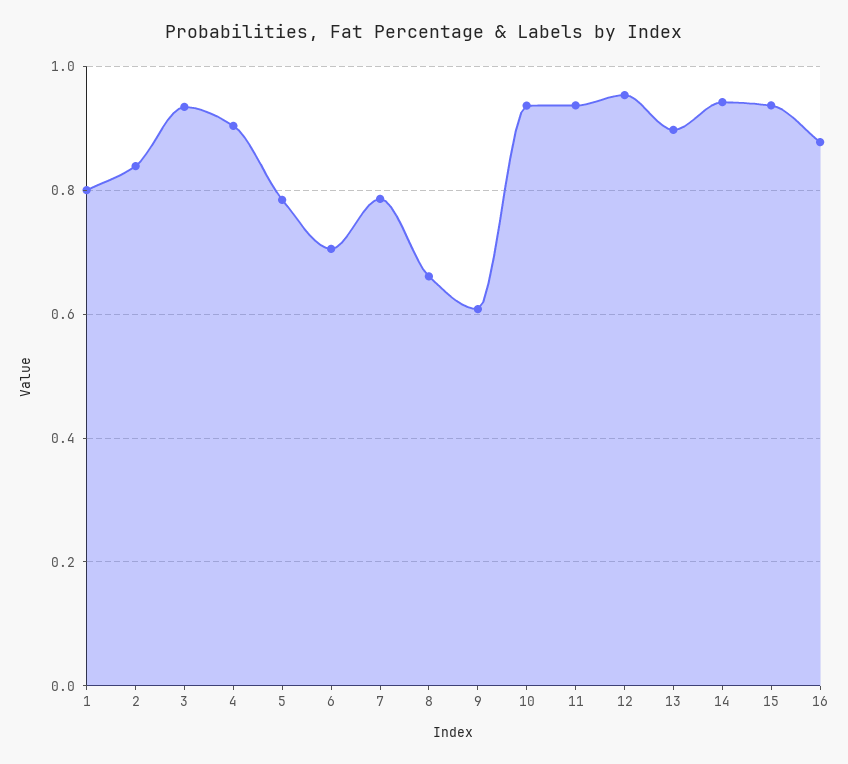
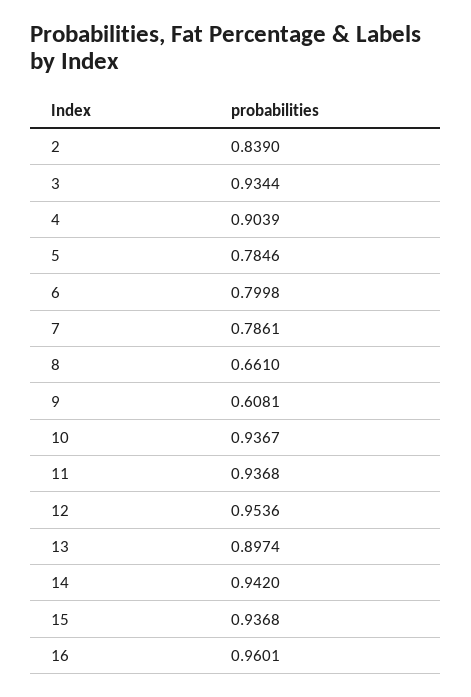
  {
-   "1": 0.8,
    "2": 0.839,
    "3": 0.9344,
    "4": 0.9039,
    "5": 0.7846,
-   "6": 0.7,
+   "6": 0.7998,
    "7": 0.7861,
    "8": 0.661,
    "9": 0.6081,
    "10": 0.9367,
    "11": 0.9368,
    "12": 0.9536,
    "13": 0.8974,
    "14": 0.942,
    "15": 0.9368,
-   "16": 0.88
+   "16": 0.9601
  }

